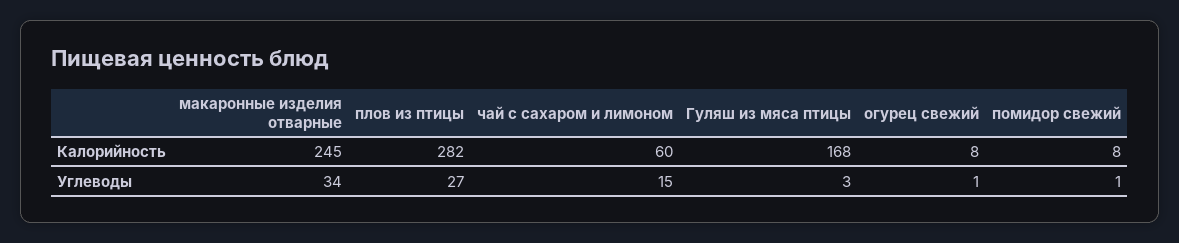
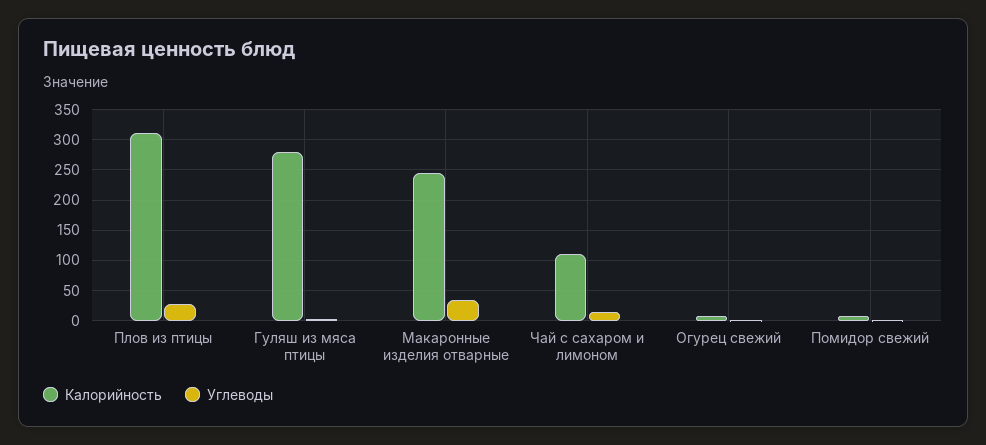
  {
    "Калорийность": {
      "макаронные изделия отварные": 245,
-     "плов из птицы": 282,
+     "плов из птицы": 310,
-     "чай с сахаром и лимоном": 60,
+     "чай с сахаром и лимоном": 110,
-     "Гуляш из мяса птицы": 168,
+     "Гуляш из мяса птицы": 280,
      "огурец свежий": 8,
      "помидор свежий": 8
    },
    "Углеводы": {
      "макаронные изделия отварные": 34,
      "плов из птицы": 27,
      "чай с сахаром и лимоном": 15,
      "Гуляш из мяса птицы": 3,
      "огурец свежий": 1,
      "помидор свежий": 1
    }
  }

